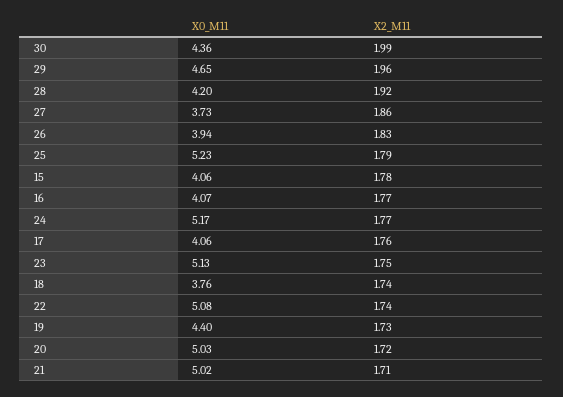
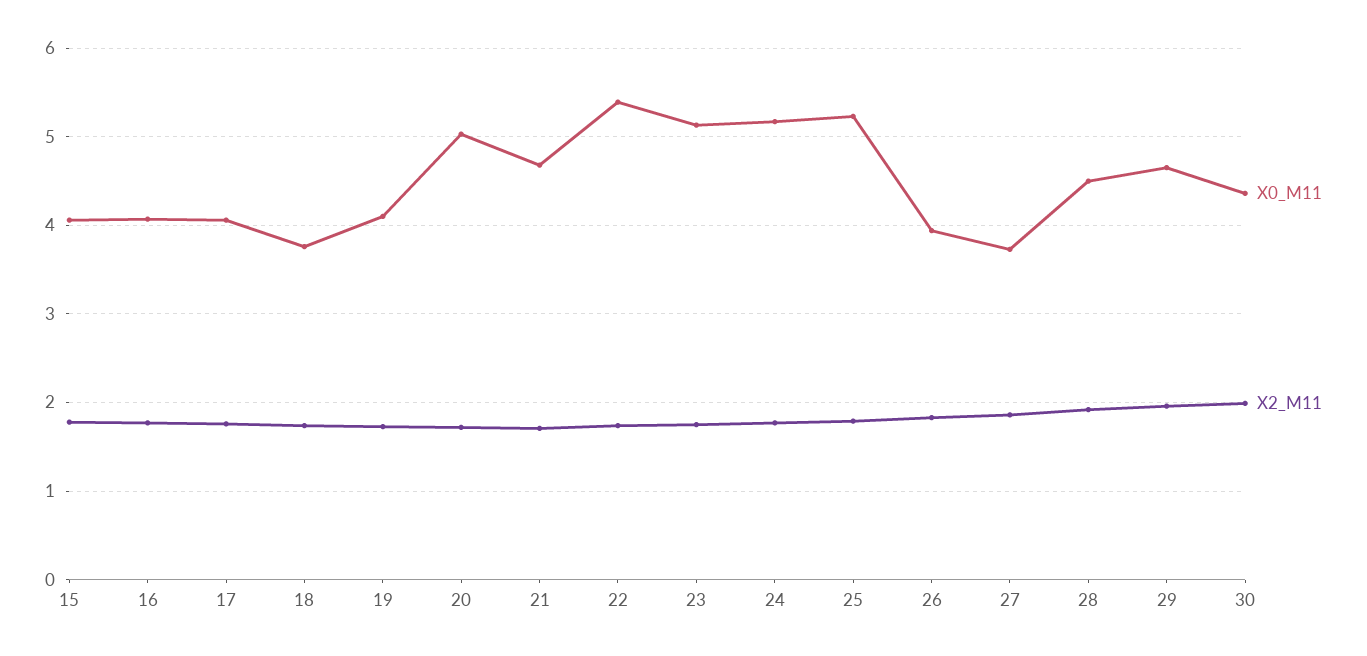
  {
    "X0_M11": {
      "30": 4.36,
      "29": 4.65,
-     "28": 4.2,
+     "28": 4.5,
      "27": 3.73,
      "26": 3.94,
      "25": 5.23,
      "15": 4.06,
      "16": 4.07,
      "24": 5.17,
      "17": 4.06,
      "23": 5.13,
      "18": 3.76,
-     "22": 5.08,
+     "22": 5.4,
-     "19": 4.4,
+     "19": 4.1,
      "20": 5.03,
-     "21": 5.02
+     "21": 4.7
    },
    "X2_M11": {
      "30": 1.99,
      "29": 1.96,
      "28": 1.92,
      "27": 1.86,
      "26": 1.83,
      "25": 1.79,
      "15": 1.78,
      "16": 1.77,
      "24": 1.77,
      "17": 1.76,
      "23": 1.75,
      "18": 1.74,
      "22": 1.74,
      "19": 1.73,
      "20": 1.72,
      "21": 1.71
    }
  }

